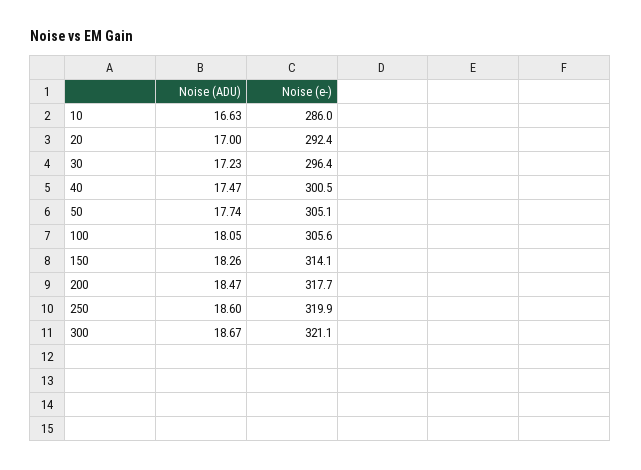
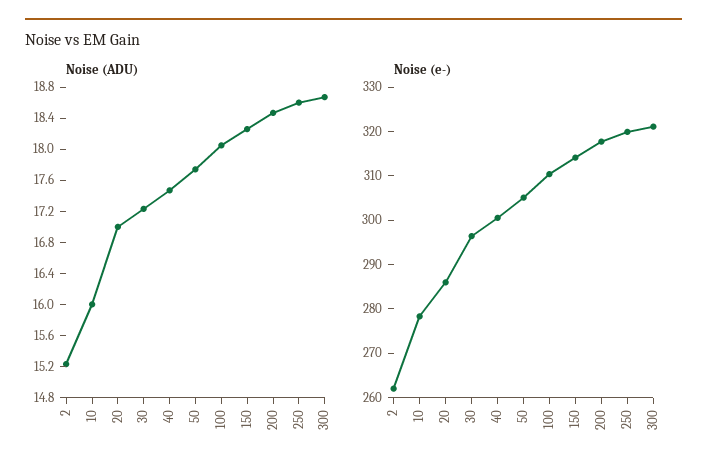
  {
    "Noise (ADU)": {
-     "10": 16.63,
+     "10": 16,
      "20": 17,
      "30": 17.23,
      "40": 17.47,
      "50": 17.74,
      "100": 18.05,
      "150": 18.26,
      "200": 18.47,
      "250": 18.6,
-     "300": 18.67
+     "300": 18.67,
+     "2": 15.2
    },
    "Noise (e-)": {
-     "10": 286,
+     "10": 278,
-     "20": 292.4,
+     "20": 286,
      "30": 296.4,
      "40": 300.5,
      "50": 305.1,
-     "100": 305.6,
+     "100": 310,
      "150": 314.1,
      "200": 317.7,
      "250": 319.9,
-     "300": 321.1
+     "300": 321.1,
+     "2": 262
    }
  }

